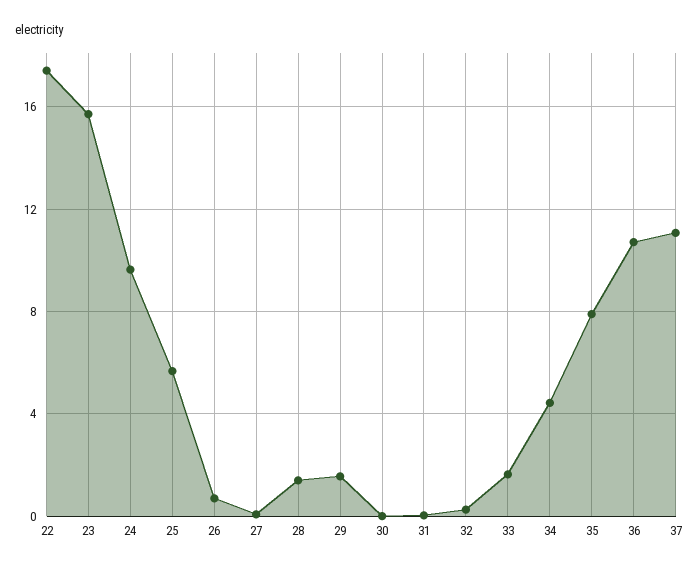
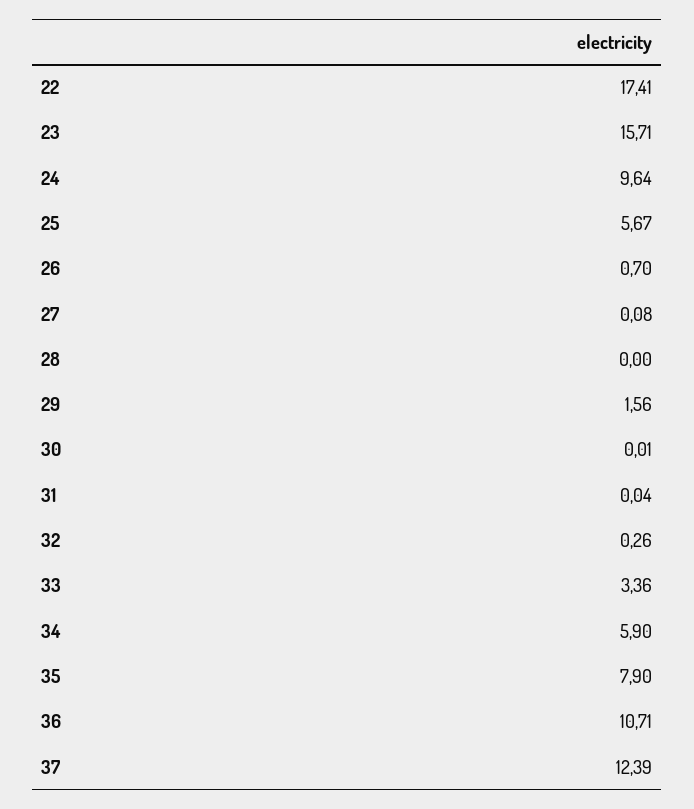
  {
    "22": 17.41,
    "23": 15.71,
    "24": 9.64,
    "25": 5.67,
    "26": 0.7,
    "27": 0.08,
-   "28": 1.5,
+   "28": 0,
    "29": 1.56,
    "30": 0.01,
    "31": 0.04,
    "32": 0.26,
-   "33": 1.5,
+   "33": 3.36,
-   "34": 4.5,
+   "34": 5.9,
    "35": 7.9,
    "36": 10.71,
-   "37": 11
+   "37": 12.39
  }

